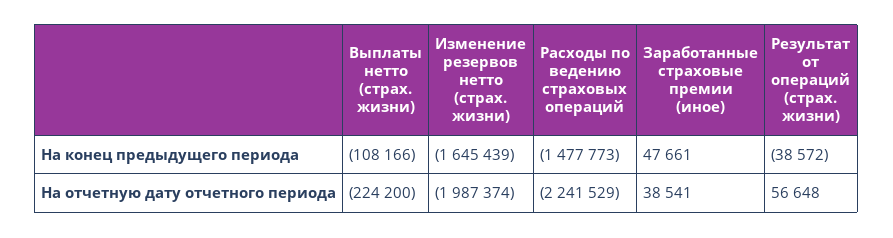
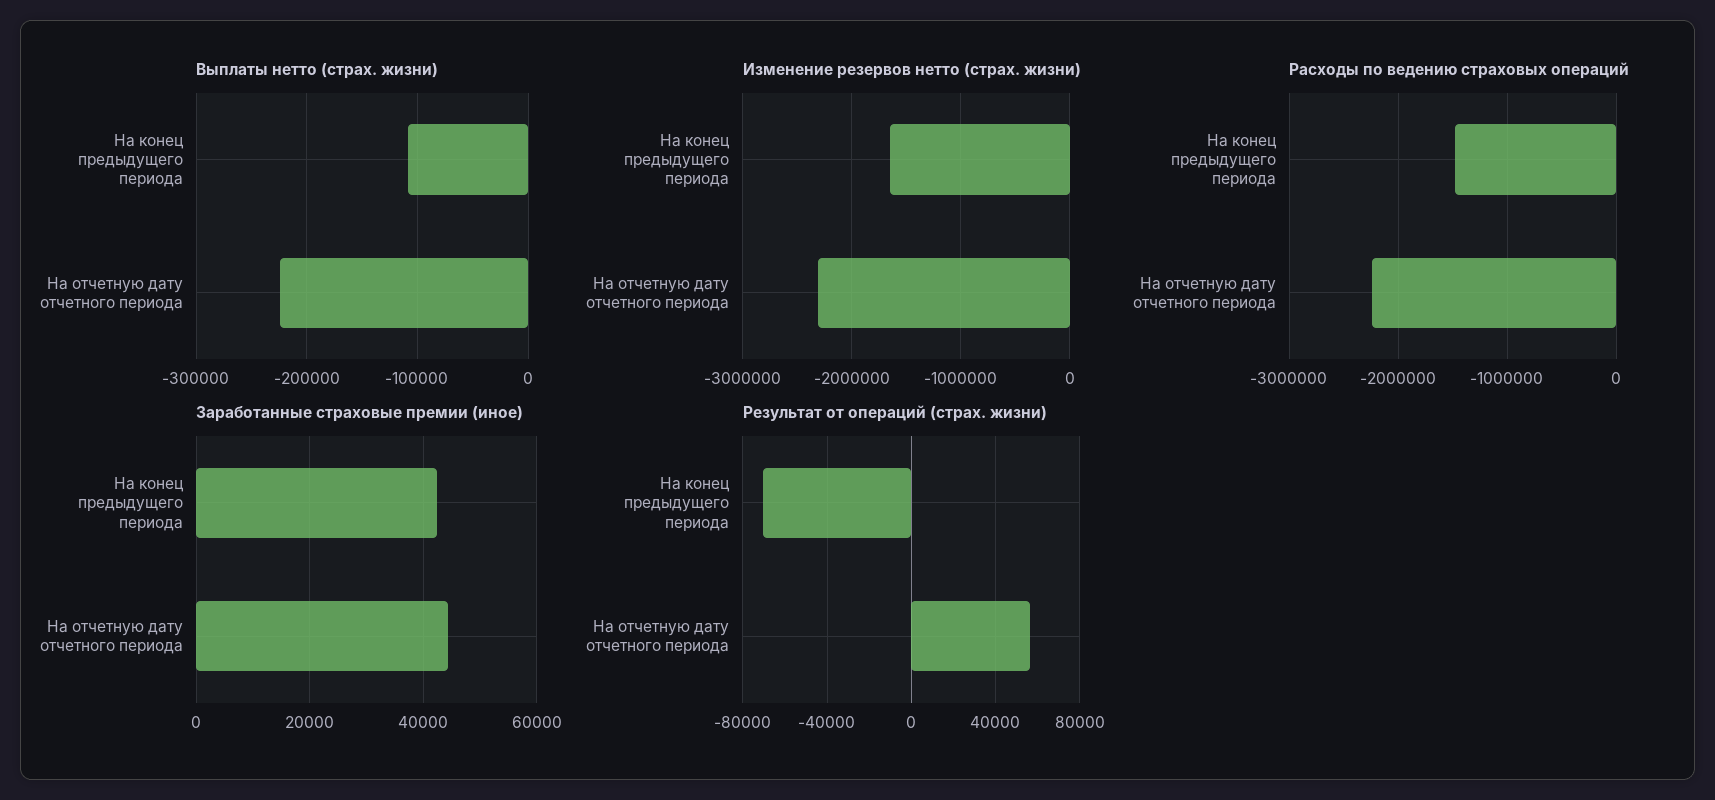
  {
    "Выплаты нетто (страх. жизни)": {
      "На конец предыдущего периода": -108166,
      "На отчетную дату отчетного периода": -224200
    },
    "Изменение резервов нетто (страх. жизни)": {
      "На конец предыдущего периода": -1645439,
-     "На отчетную дату отчетного периода": -1987374
+     "На отчетную дату отчетного периода": -2300000
    },
    "Расходы по ведению страховых операций": {
      "На конец предыдущего периода": -1477773,
      "На отчетную дату отчетного периода": -2241529
    },
    "Заработанные страховые премии (иное)": {
-     "На конец предыдущего периода": 47661,
+     "На конец предыдущего периода": 42000,
-     "На отчетную дату отчетного периода": 38541
+     "На отчетную дату отчетного периода": 44000
    },
    "Результат от операций (страх. жизни)": {
-     "На конец предыдущего периода": -38572,
+     "На конец предыдущего периода": -70000,
      "На отчетную дату отчетного периода": 56648
    }
  }

